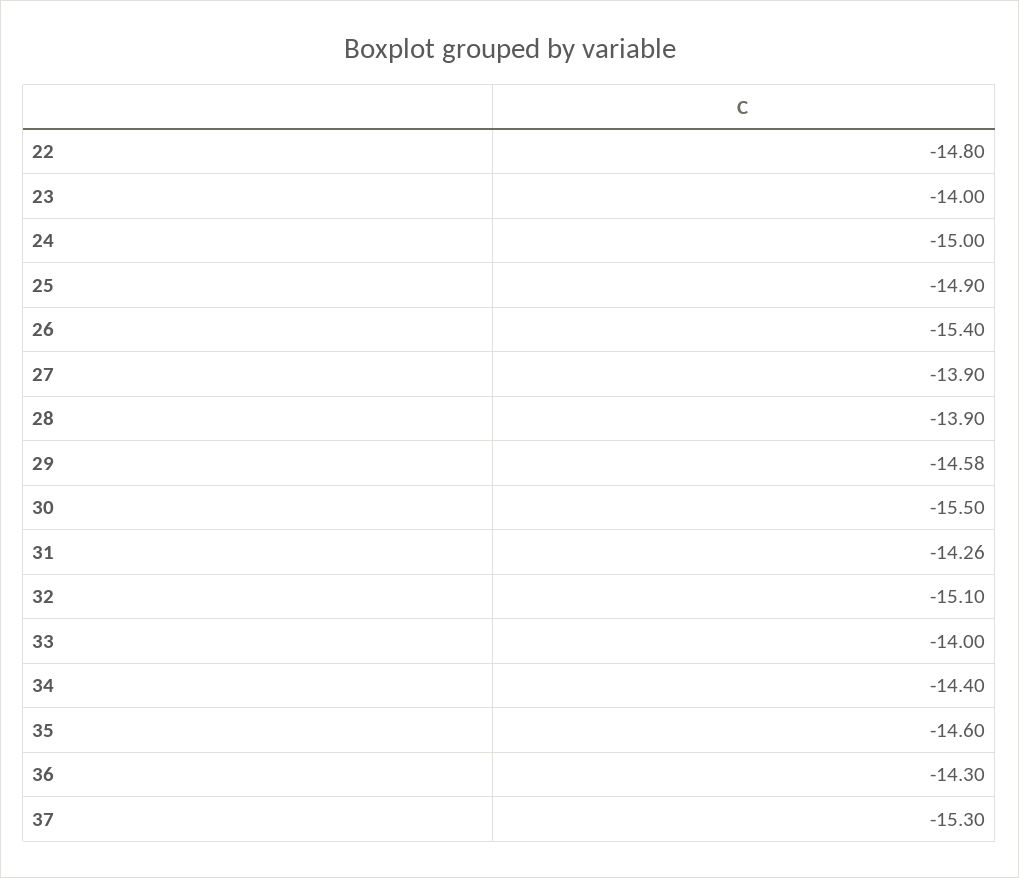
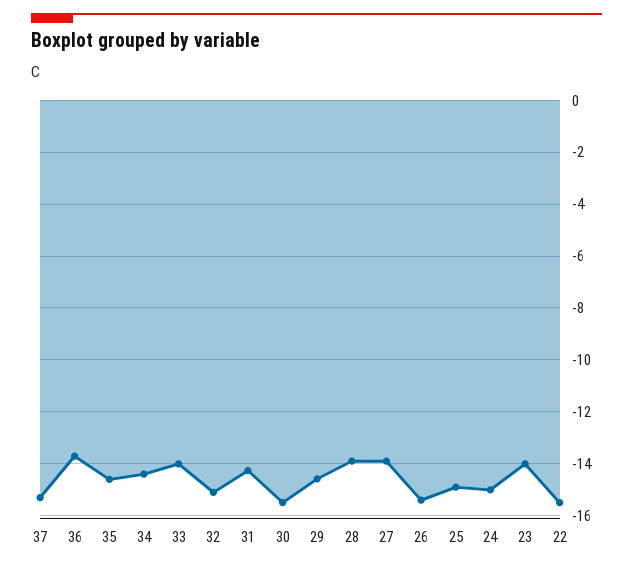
  {
-   "22": -14.8,
+   "22": -15.5,
    "23": -14,
    "24": -15,
    "25": -14.9,
    "26": -15.4,
    "27": -13.9,
    "28": -13.9,
    "29": -14.58,
    "30": -15.5,
    "31": -14.26,
    "32": -15.1,
    "33": -14,
    "34": -14.4,
    "35": -14.6,
-   "36": -14.3,
+   "36": -13.75,
    "37": -15.3
  }

